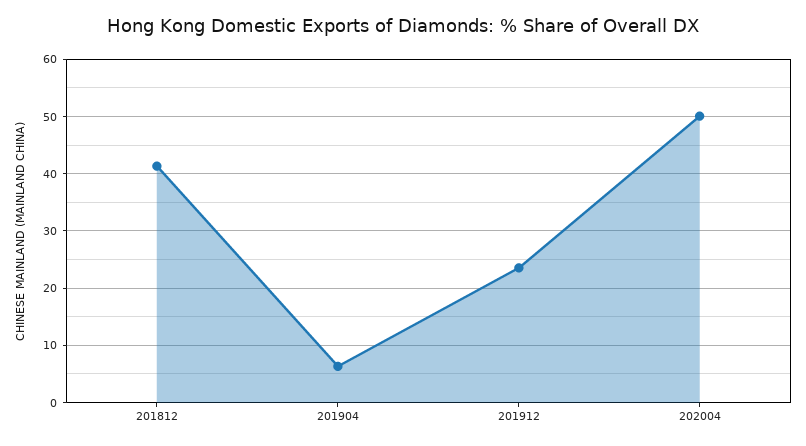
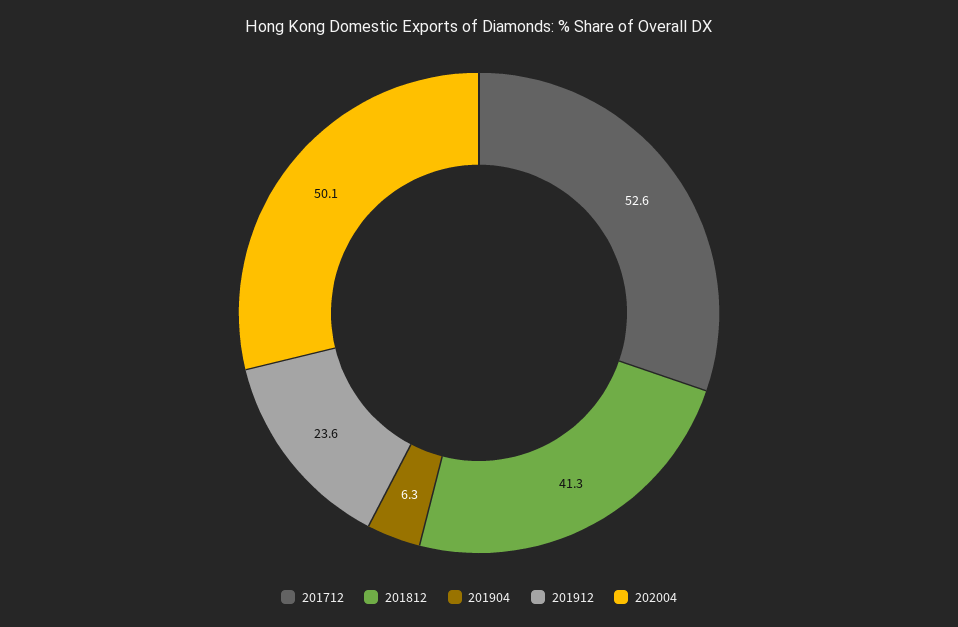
  {
    "201812": 41.3,
    "201904": 6.3,
    "201912": 23.6,
-   "202004": 50.1
+   "202004": 50.1,
+   "201712": 52.6
  }

